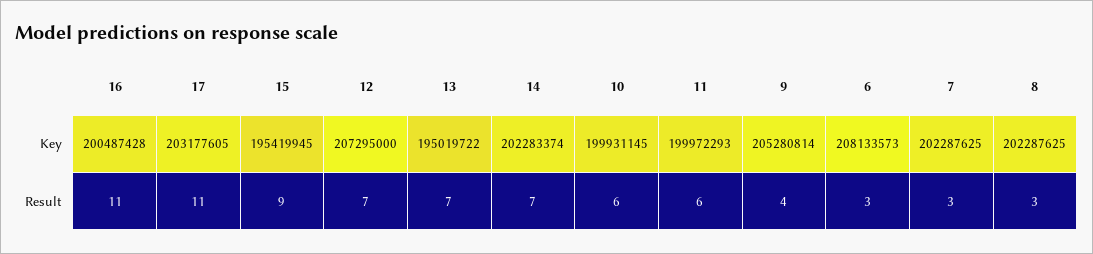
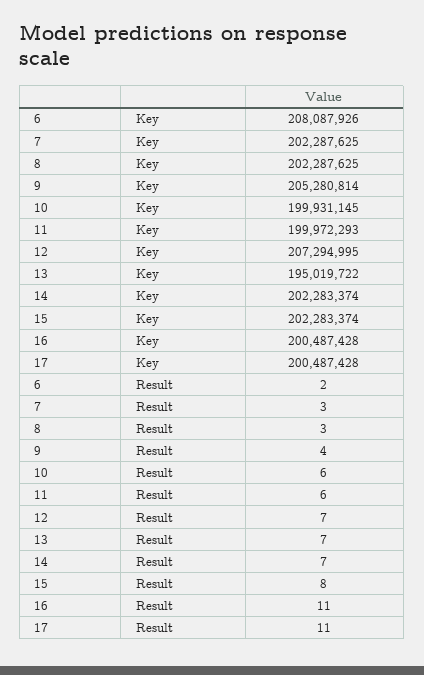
  {
    "16": {
      "Key": 200487428,
      "Result": 11
    },
    "17": {
-     "Key": 203177605,
+     "Key": 200487428,
      "Result": 11
    },
    "15": {
-     "Key": 195419945,
+     "Key": 202283374,
-     "Result": 9
+     "Result": 8
    },
    "12": {
-     "Key": 207295000,
+     "Key": 207294995,
      "Result": 7
    },
    "13": {
      "Key": 195019722,
      "Result": 7
    },
    "14": {
      "Key": 202283374,
      "Result": 7
    },
    "10": {
      "Key": 199931145,
      "Result": 6
    },
    "11": {
      "Key": 199972293,
      "Result": 6
    },
    "9": {
      "Key": 205280814,
      "Result": 4
    },
    "6": {
-     "Key": 208133573,
+     "Key": 208087926,
-     "Result": 3
+     "Result": 2
    },
    "7": {
      "Key": 202287625,
      "Result": 3
    },
    "8": {
      "Key": 202287625,
      "Result": 3
    }
  }

